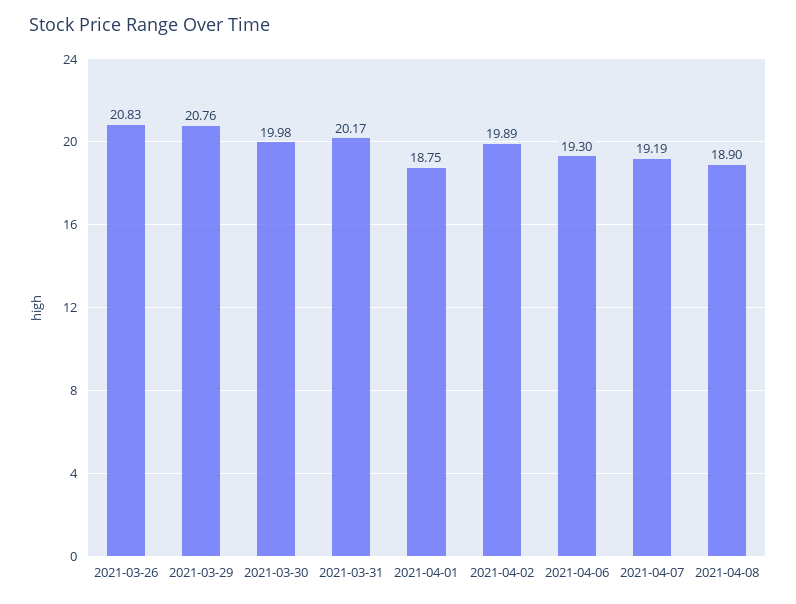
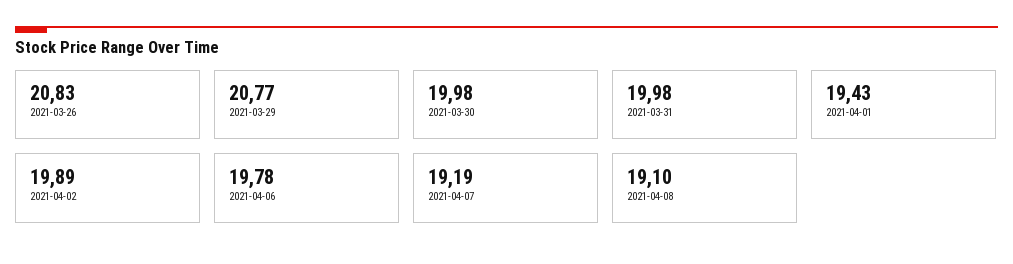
  {
    "2021-03-26": 20.83,
-   "2021-03-29": 20.76,
+   "2021-03-29": 20.77,
    "2021-03-30": 19.98,
-   "2021-03-31": 20.17,
+   "2021-03-31": 19.98,
-   "2021-04-01": 18.75,
+   "2021-04-01": 19.43,
    "2021-04-02": 19.89,
-   "2021-04-06": 19.3,
+   "2021-04-06": 19.78,
    "2021-04-07": 19.19,
-   "2021-04-08": 18.9
+   "2021-04-08": 19.1
  }

